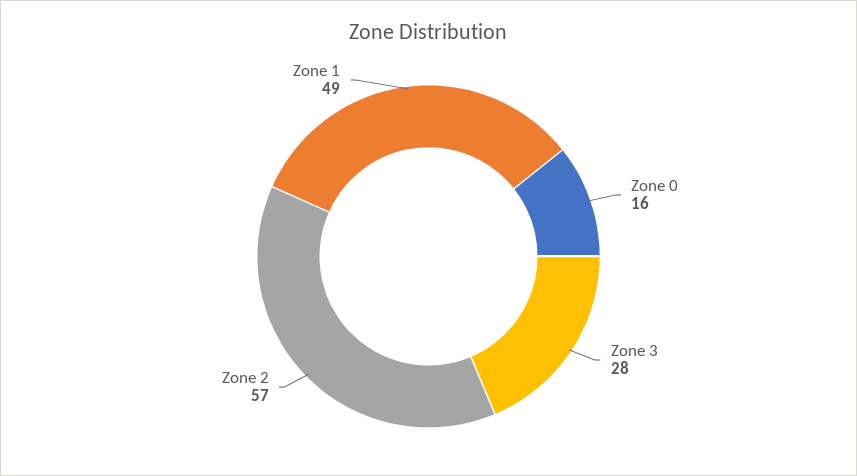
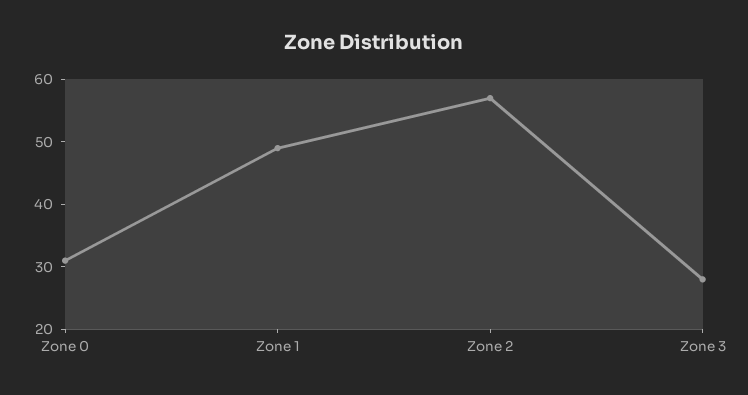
  {
-   "Zone 0": 16,
+   "Zone 0": 30,
    "Zone 3": 28,
    "Zone 2": 57,
    "Zone 1": 49
  }

